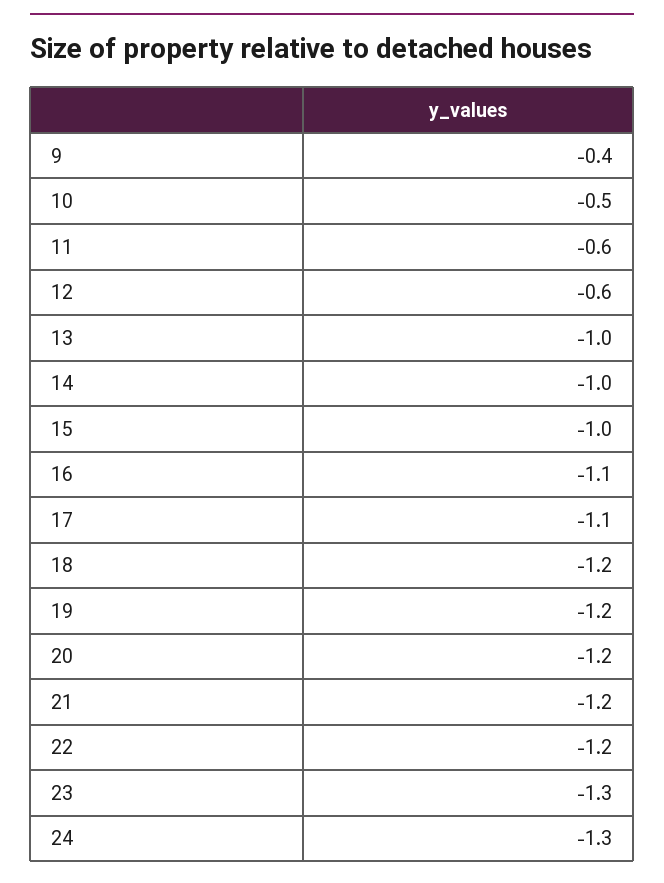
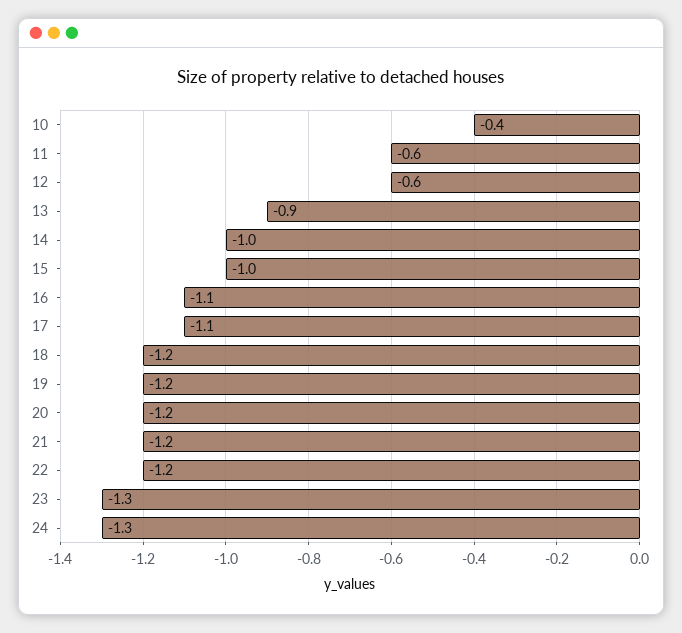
  {
-   "9": -0.4,
-   "10": -0.5,
+   "10": -0.4,
    "11": -0.6,
    "12": -0.6,
-   "13": -1,
+   "13": -0.9,
    "14": -1,
    "15": -1,
    "16": -1.1,
    "17": -1.1,
    "18": -1.2,
    "19": -1.2,
    "20": -1.2,
    "21": -1.2,
    "22": -1.2,
    "23": -1.3,
    "24": -1.3
  }

